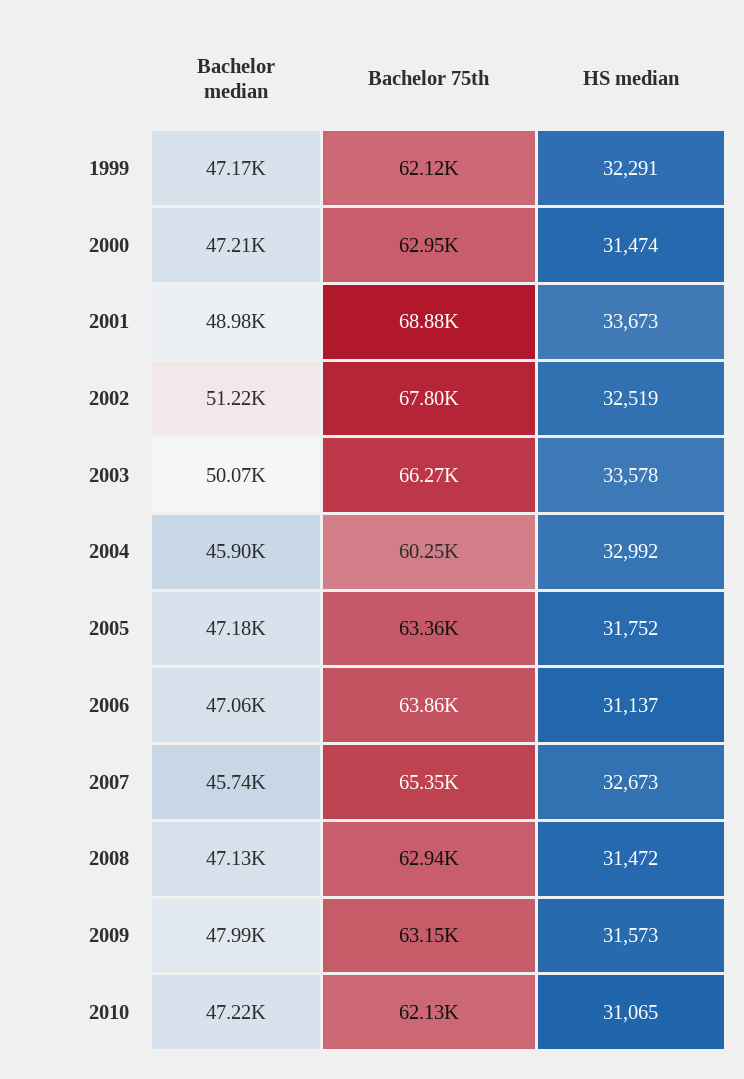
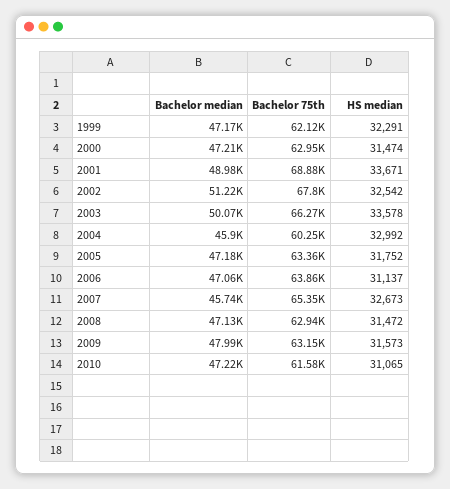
  {
    "Bachelor median": {
      "1999": 47170,
      "2000": 47210,
      "2001": 48980,
      "2002": 51220,
      "2003": 50070,
      "2004": 45900,
      "2005": 47180,
      "2006": 47060,
      "2007": 45740,
      "2008": 47130,
      "2009": 47990,
      "2010": 47220
    },
    "Bachelor 75th": {
      "1999": 62120,
      "2000": 62950,
      "2001": 68880,
      "2002": 67800,
      "2003": 66270,
      "2004": 60250,
      "2005": 63360,
      "2006": 63860,
      "2007": 65350,
      "2008": 62940,
      "2009": 63150,
-     "2010": 62130
+     "2010": 61580
    },
    "HS median": {
      "1999": 32291,
      "2000": 31474,
-     "2001": 33673,
+     "2001": 33671,
-     "2002": 32519,
+     "2002": 32542,
      "2003": 33578,
      "2004": 32992,
      "2005": 31752,
      "2006": 31137,
      "2007": 32673,
      "2008": 31472,
      "2009": 31573,
      "2010": 31065
    }
  }

